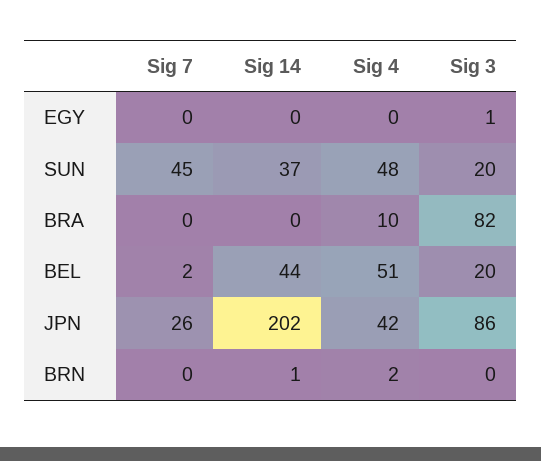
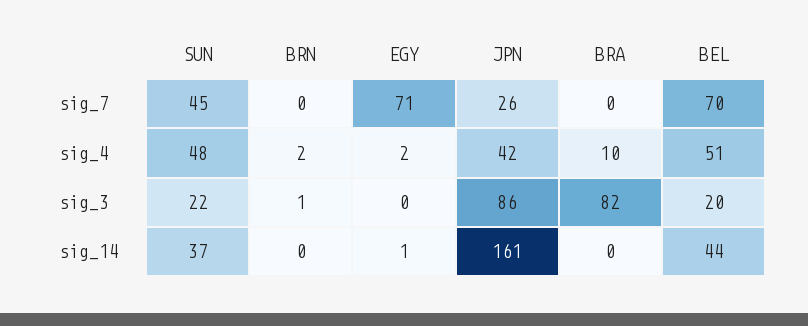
  {
    "Sig 7": {
-     "EGY": 0,
+     "EGY": 71,
      "SUN": 45,
      "BRA": 0,
-     "BEL": 2,
+     "BEL": 70,
      "JPN": 26,
      "BRN": 0
    },
    "Sig 14": {
-     "EGY": 0,
+     "EGY": 1,
      "SUN": 37,
      "BRA": 0,
      "BEL": 44,
-     "JPN": 202,
+     "JPN": 161,
-     "BRN": 1
+     "BRN": 0
    },
    "Sig 4": {
-     "EGY": 0,
+     "EGY": 2,
      "SUN": 48,
      "BRA": 10,
      "BEL": 51,
      "JPN": 42,
      "BRN": 2
    },
    "Sig 3": {
-     "EGY": 1,
+     "EGY": 0,
-     "SUN": 20,
+     "SUN": 22,
      "BRA": 82,
      "BEL": 20,
      "JPN": 86,
-     "BRN": 0
+     "BRN": 1
    }
  }

